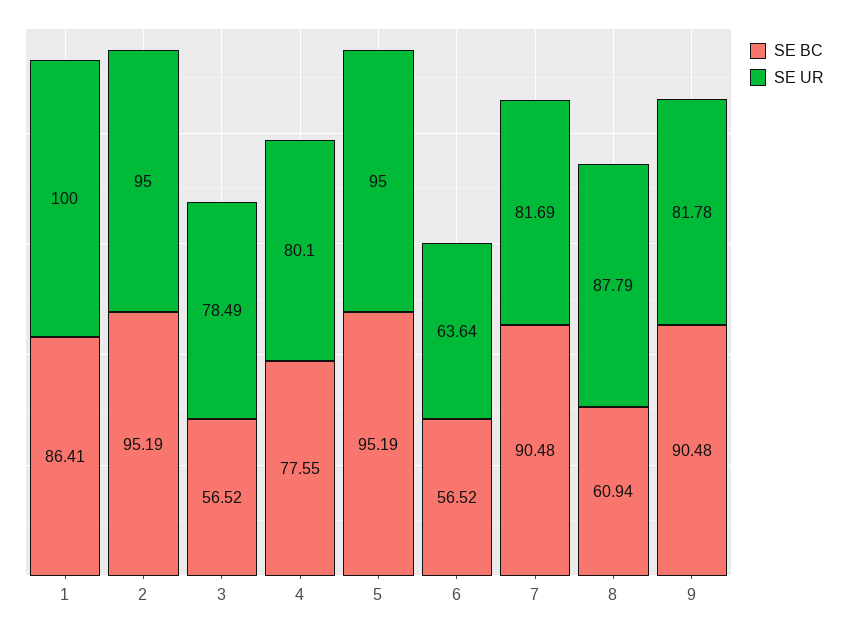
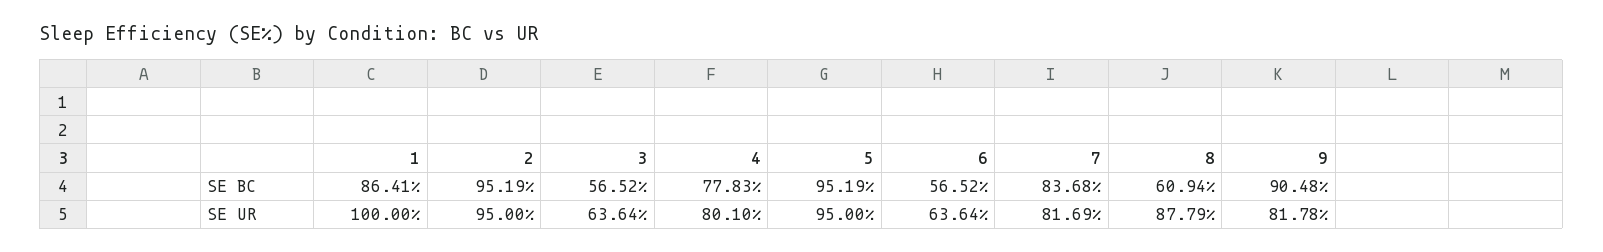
  {
    "SE BC": {
      "1": 86.41,
      "2": 95.19,
      "3": 56.52,
-     "4": 77.55,
+     "4": 77.83,
      "5": 95.19,
      "6": 56.52,
-     "7": 90.48,
+     "7": 83.68,
      "8": 60.94,
      "9": 90.48
    },
    "SE UR": {
      "1": 100,
      "2": 95,
-     "3": 78.49,
+     "3": 63.64,
      "4": 80.1,
      "5": 95,
      "6": 63.64,
      "7": 81.69,
      "8": 87.79,
      "9": 81.78
    }
  }

